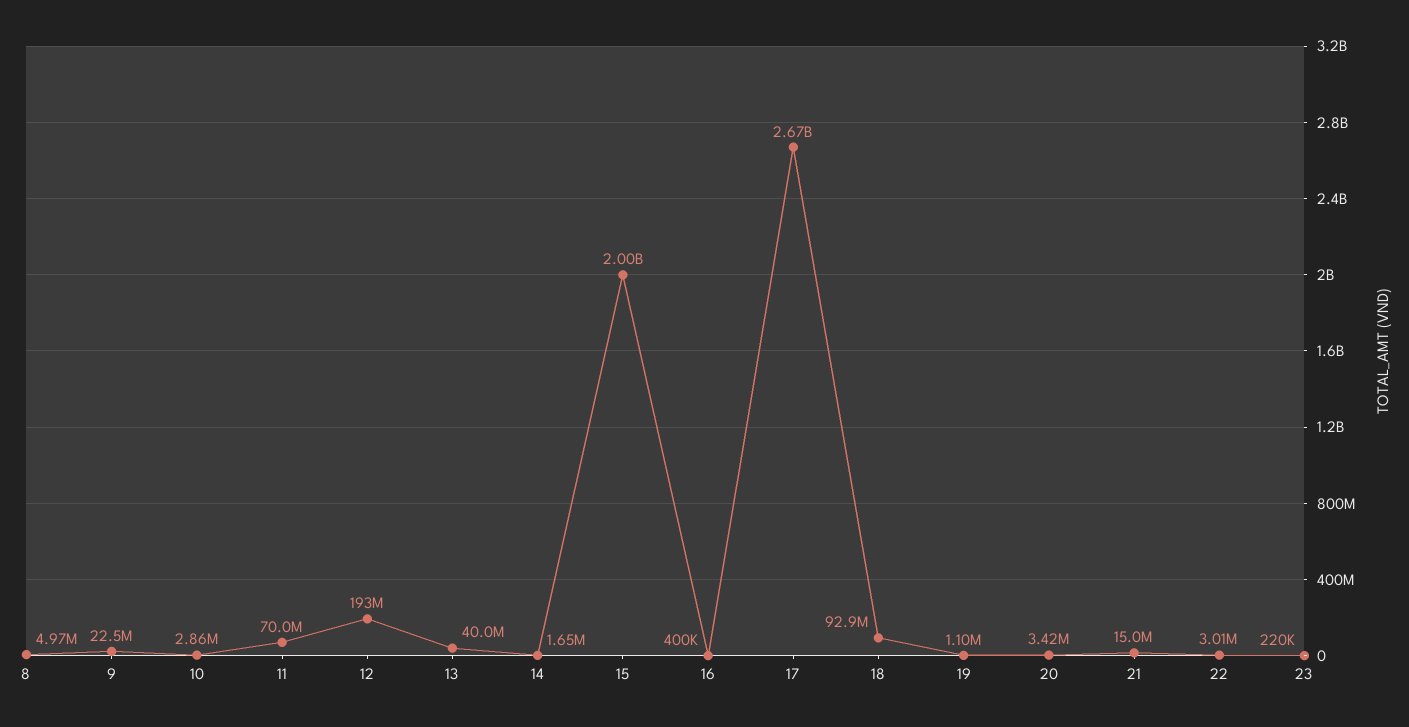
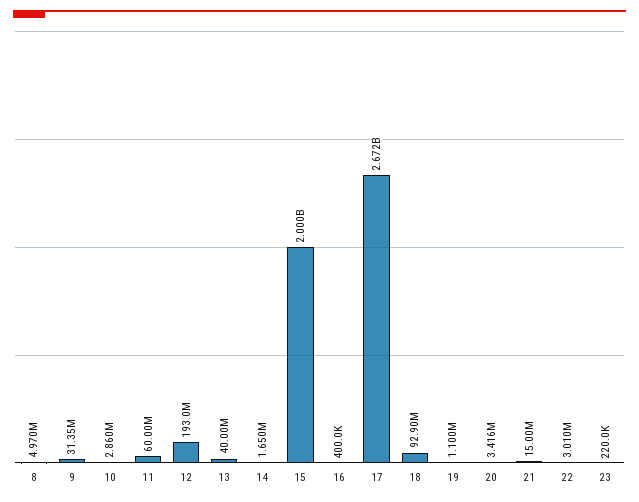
  {
    "8": 4970000,
-   "9": 22500000,
+   "9": 31350000,
    "10": 2860000,
-   "11": 70000000,
+   "11": 60000000,
    "12": 193000000,
    "13": 40000000,
    "14": 1650000,
    "15": 2000000000,
    "16": 400000,
    "17": 2672000000,
    "18": 92900000,
    "19": 1100000,
    "20": 3416000,
    "21": 15000000,
    "22": 3010000,
    "23": 220000
  }

